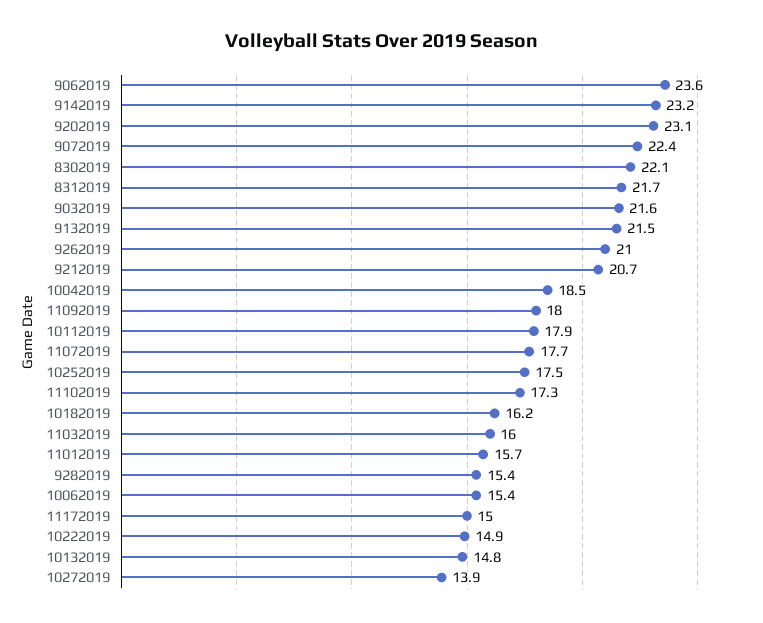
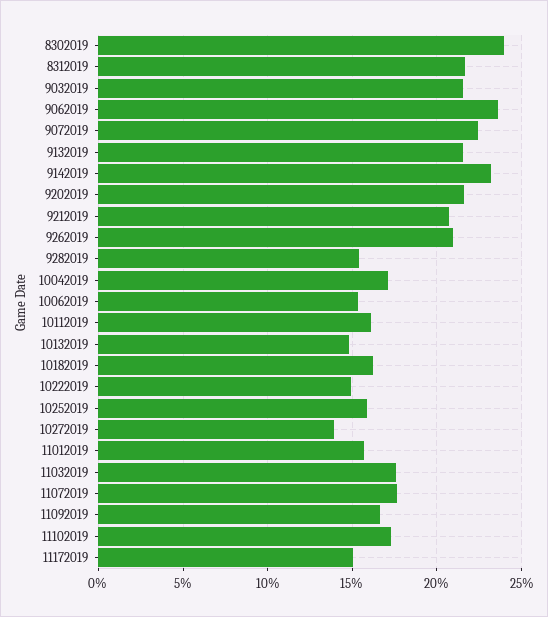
  {
    "9062019": 23.6,
    "9142019": 23.2,
-   "9202019": 23.1,
+   "9202019": 21.5,
    "9072019": 22.4,
-   "8302019": 22.1,
+   "8302019": 24,
    "8312019": 21.7,
    "9032019": 21.6,
    "9132019": 21.5,
    "9262019": 21,
    "9212019": 20.7,
-   "10042019": 18.5,
+   "10042019": 17,
-   "11092019": 18,
+   "11092019": 16.5,
-   "10112019": 17.9,
+   "10112019": 16,
    "11072019": 17.7,
-   "10252019": 17.5,
+   "10252019": 16,
    "11102019": 17.3,
    "10182019": 16.2,
-   "11032019": 16,
+   "11032019": 17.5,
    "11012019": 15.7,
    "9282019": 15.4,
    "10062019": 15.4,
    "11172019": 15,
    "10222019": 14.9,
    "10132019": 14.8,
    "10272019": 13.9
  }

